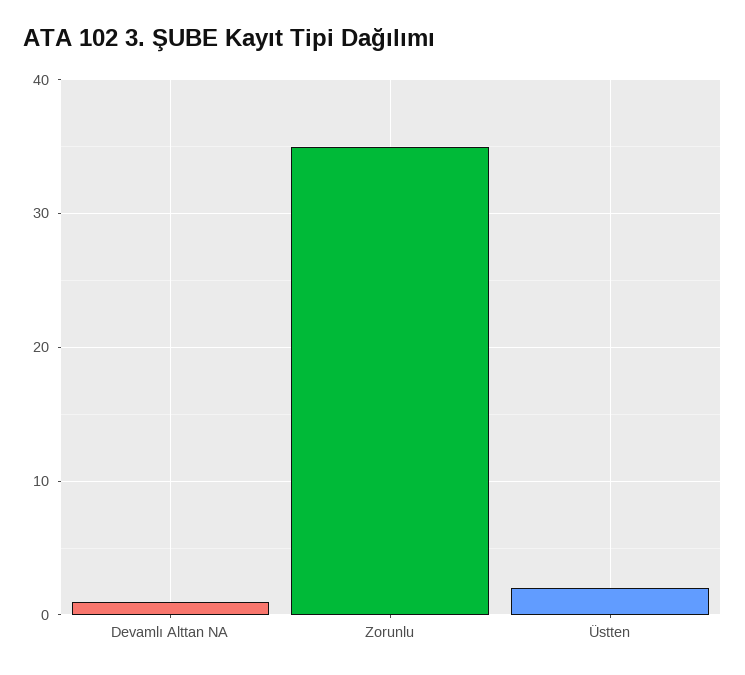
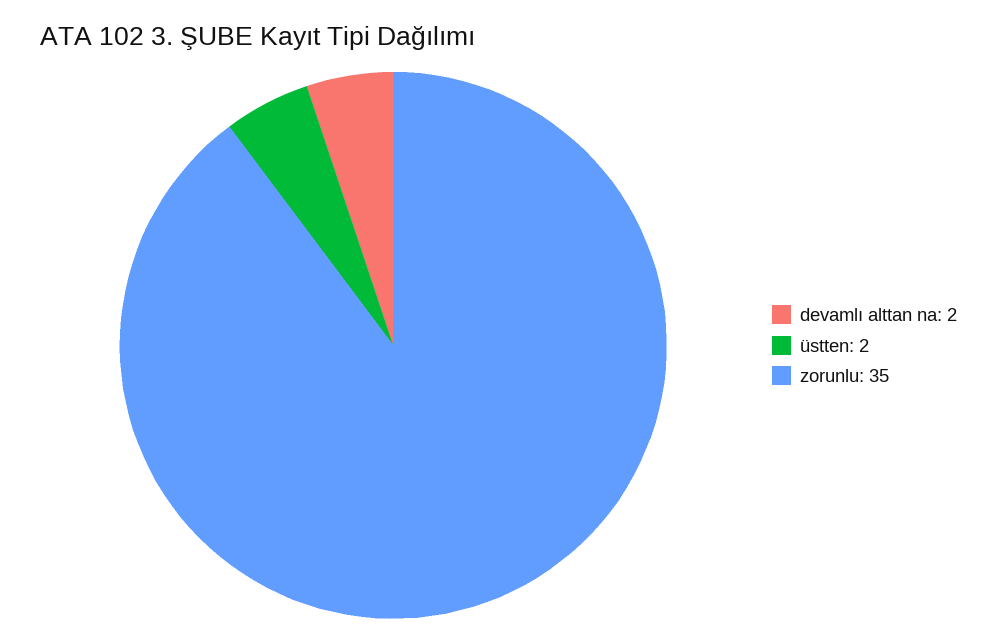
  {
-   "Devamlı Alttan NA": 1,
+   "Devamlı Alttan NA": 2,
    "Zorunlu": 35,
    "Üstten": 2
  }

